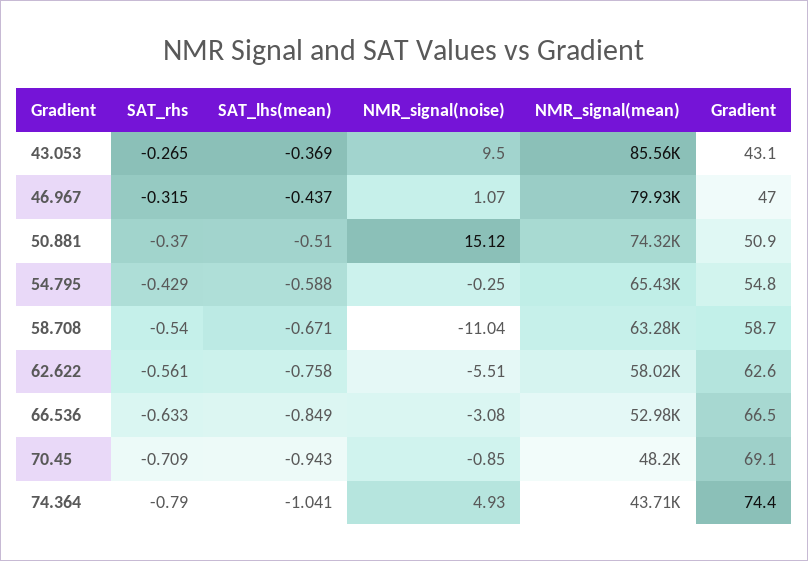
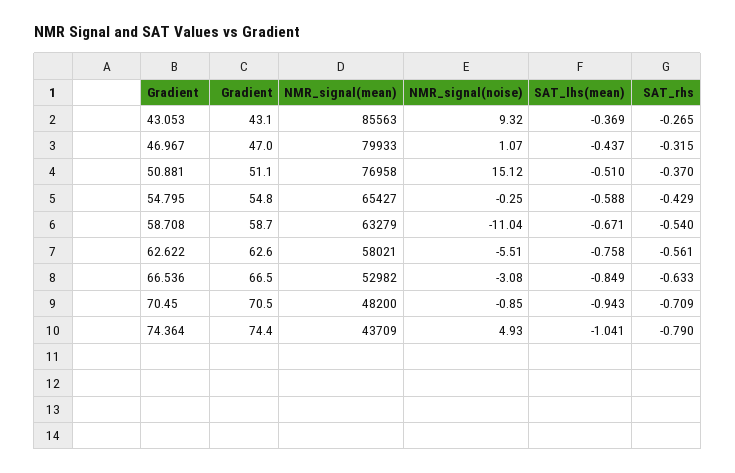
  {
    "SAT_rhs": {
      "43.053": -0.265,
      "46.967": -0.315,
      "50.881": -0.37,
      "54.795": -0.429,
      "58.708": -0.54,
      "62.622": -0.561,
      "66.536": -0.633,
      "70.45": -0.709,
      "74.364": -0.79
    },
    "SAT_lhs(mean)": {
      "43.053": -0.369,
      "46.967": -0.437,
      "50.881": -0.51,
      "54.795": -0.588,
      "58.708": -0.671,
      "62.622": -0.758,
      "66.536": -0.849,
      "70.45": -0.943,
      "74.364": -1.041
    },
    "NMR_signal(noise)": {
-     "43.053": 9.5,
+     "43.053": 9.32,
      "46.967": 1.07,
      "50.881": 15.12,
      "54.795": -0.25,
      "58.708": -11.04,
      "62.622": -5.51,
      "66.536": -3.08,
      "70.45": -0.85,
      "74.364": 4.93
    },
    "NMR_signal(mean)": {
      "43.053": 85563,
      "46.967": 79933,
-     "50.881": 74320,
+     "50.881": 76958,
      "54.795": 65427,
      "58.708": 63279,
      "62.622": 58021,
      "66.536": 52982,
      "70.45": 48200,
      "74.364": 43709
    },
    "Gradient": {
      "43.053": 43.1,
      "46.967": 47,
-     "50.881": 50.9,
+     "50.881": 51.1,
      "54.795": 54.8,
      "58.708": 58.7,
      "62.622": 62.6,
      "66.536": 66.5,
-     "70.45": 69.1,
+     "70.45": 70.5,
      "74.364": 74.4
    }
  }

